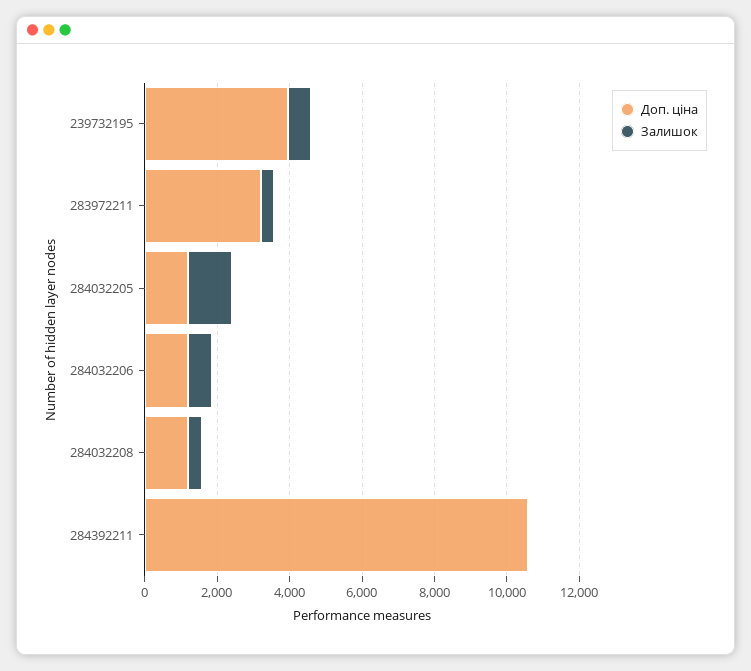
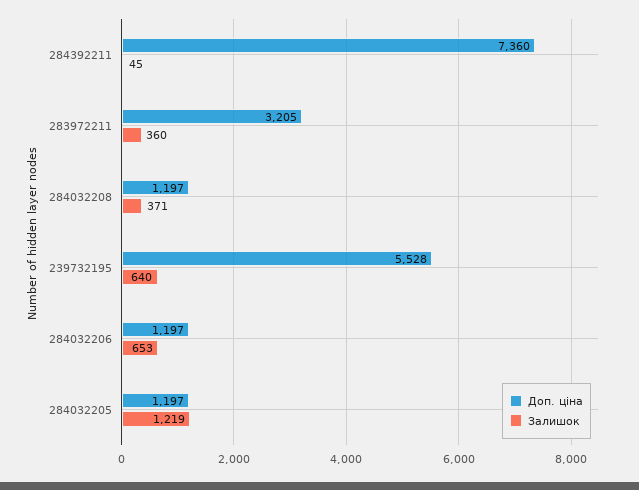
  {
    "Доп. ціна": {
-     "239732195": 4000,
+     "239732195": 5528,
      "283972211": 3205,
      "284032205": 1197,
      "284032206": 1197,
      "284032208": 1197,
-     "284392211": 10500
+     "284392211": 7360
    },
    "Залишок": {
      "239732195": 640,
      "283972211": 360,
      "284032205": 1219,
      "284032206": 653,
      "284032208": 371,
      "284392211": 45
    }
  }

